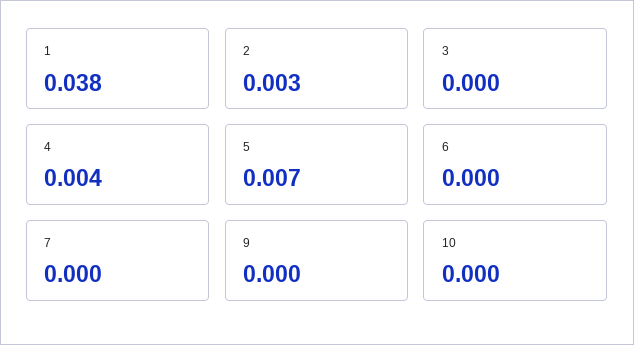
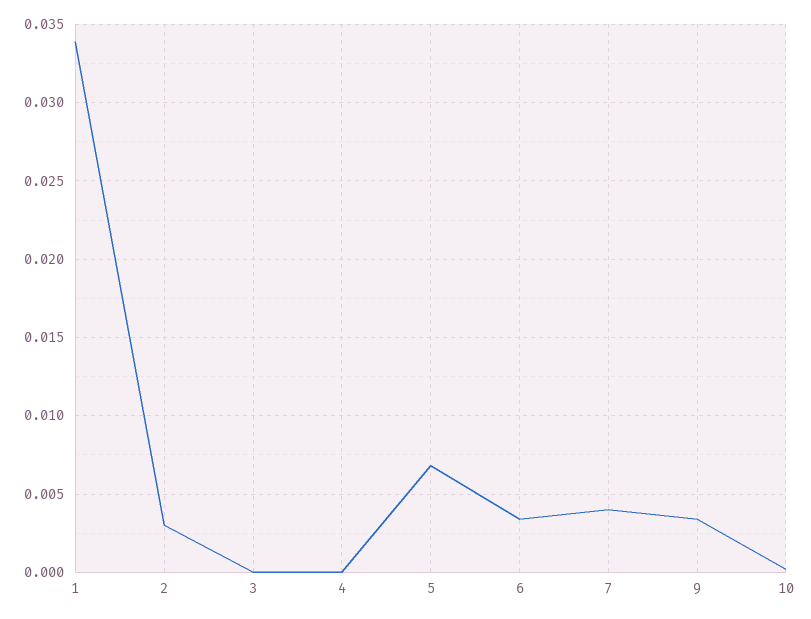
  {
-   "1": 0.038,
+   "1": 0.034,
    "2": 0.003,
    "3": 0,
-   "4": 0.004,
+   "4": 0,
    "5": 0.007,
-   "6": 0,
+   "6": 0.0035,
-   "7": 0,
+   "7": 0.004,
-   "9": 0,
+   "9": 0.0035,
    "10": 0
  }

